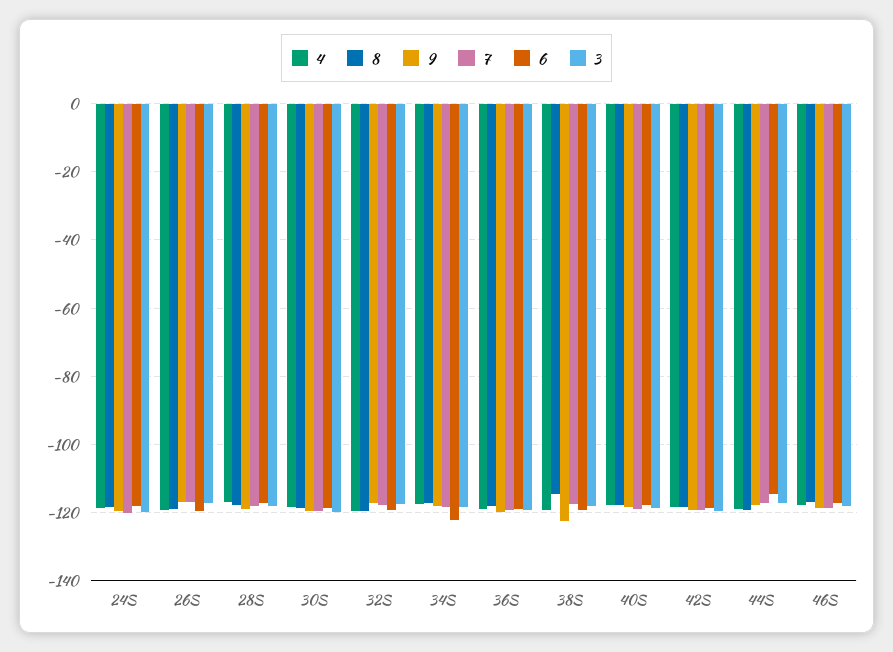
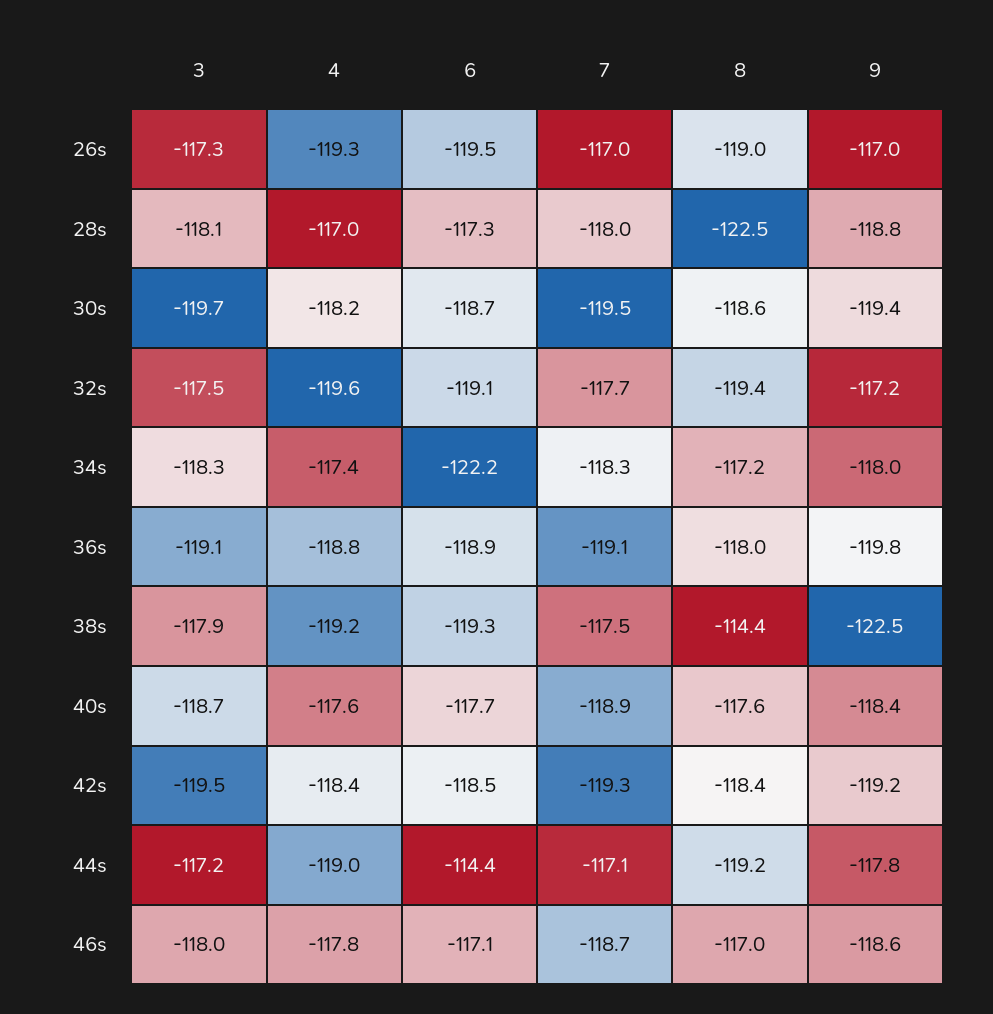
  {
    "4": {
-     "24S": -118,
      "26S": -119.3,
      "28S": -117,
      "30S": -118.2,
      "32S": -119.6,
      "34S": -117.4,
      "36S": -118.8,
      "38S": -119.2,
      "40S": -117.6,
      "42S": -118.4,
      "44S": -119,
      "46S": -117.8
    },
    "8": {
-     "24S": -118,
      "26S": -119,
-     "28S": -118,
+     "28S": -122.5,
      "30S": -118.6,
      "32S": -119.4,
      "34S": -117.2,
      "36S": -118,
      "38S": -114.4,
      "40S": -117.6,
      "42S": -118.4,
      "44S": -119.2,
      "46S": -117
    },
    "9": {
-     "24S": -120,
      "26S": -117,
      "28S": -118.8,
      "30S": -119.4,
      "32S": -117.2,
      "34S": -118,
      "36S": -119.8,
      "38S": -122.5,
      "40S": -118.4,
      "42S": -119.2,
      "44S": -117.8,
      "46S": -118.6
    },
    "7": {
-     "24S": -120,
      "26S": -117,
      "28S": -118,
      "30S": -119.5,
      "32S": -117.7,
      "34S": -118.3,
      "36S": -119.1,
      "38S": -117.5,
      "40S": -118.9,
      "42S": -119.3,
      "44S": -117.1,
      "46S": -118.7
    },
    "6": {
-     "24S": -118,
      "26S": -119.5,
      "28S": -117.3,
      "30S": -118.7,
      "32S": -119.1,
      "34S": -122.2,
      "36S": -118.9,
      "38S": -119.3,
      "40S": -117.7,
      "42S": -118.5,
      "44S": -114.4,
      "46S": -117.1
    },
    "3": {
-     "24S": -120,
      "26S": -117.3,
      "28S": -118.1,
      "30S": -119.7,
      "32S": -117.5,
      "34S": -118.3,
      "36S": -119.1,
      "38S": -117.9,
      "40S": -118.7,
      "42S": -119.5,
      "44S": -117.2,
      "46S": -118
    }
  }

